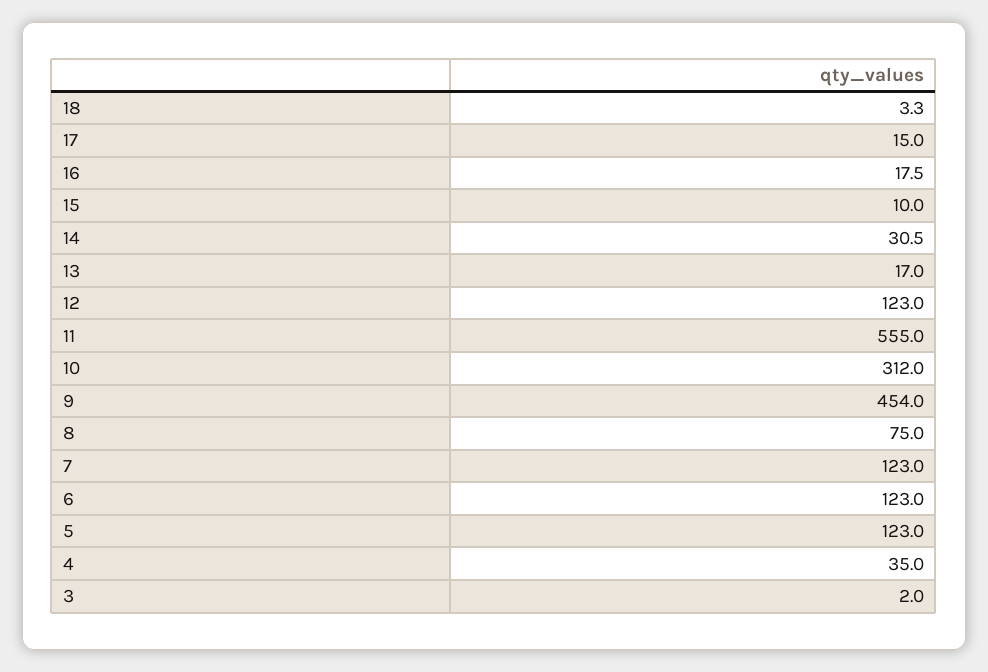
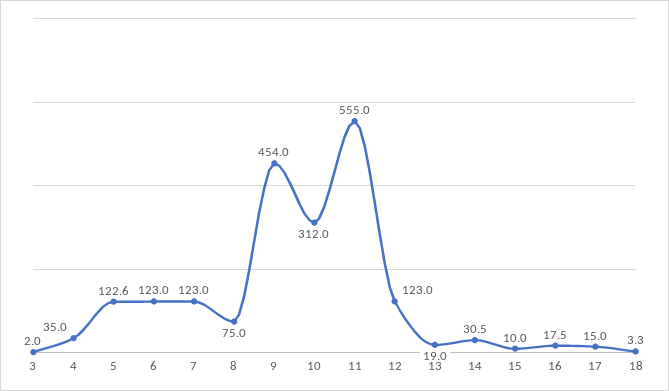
  {
    "18": 3.3,
    "17": 15,
    "16": 17.5,
    "15": 10,
    "14": 30.5,
-   "13": 17,
+   "13": 19,
    "12": 123,
    "11": 555,
    "10": 312,
    "9": 454,
    "8": 75,
    "7": 123,
    "6": 123,
-   "5": 123,
+   "5": 122.6,
    "4": 35,
    "3": 2
  }

